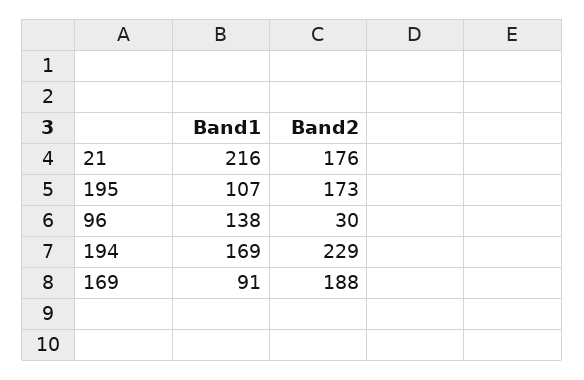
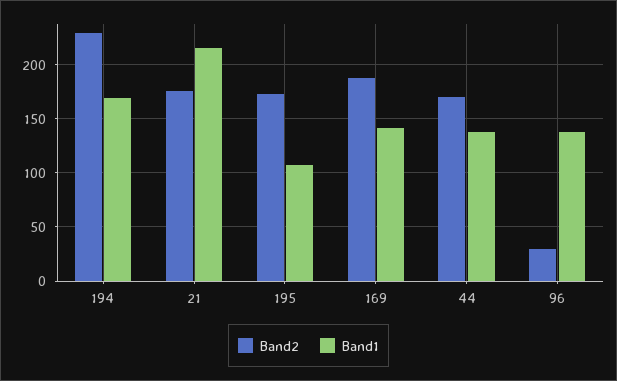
  {
    "Band1": {
      "21": 216,
      "195": 107,
      "96": 138,
      "194": 169,
-     "169": 91
+     "169": 140,
+     "44": 140
    },
    "Band2": {
      "21": 176,
      "195": 173,
      "96": 30,
      "194": 229,
-     "169": 188
+     "169": 188,
+     "44": 170
    }
  }

